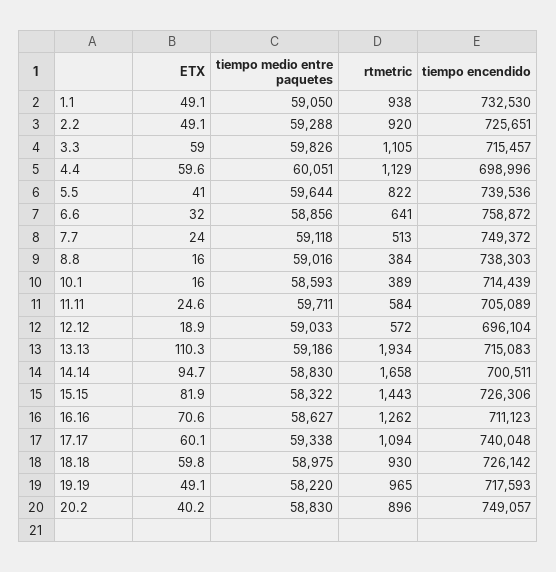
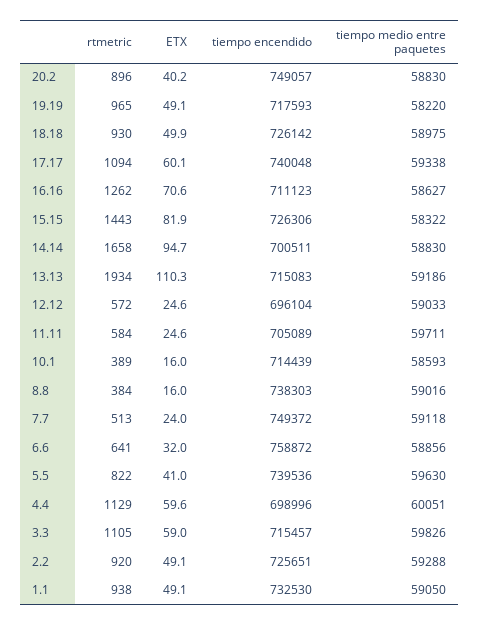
  {
    "ETX": {
      "1.1": 49.1,
      "2.2": 49.1,
      "3.3": 59,
      "4.4": 59.6,
      "5.5": 41,
      "6.6": 32,
      "7.7": 24,
      "8.8": 16,
      "10.1": 16,
      "11.11": 24.6,
-     "12.12": 18.9,
+     "12.12": 24.6,
      "13.13": 110.3,
      "14.14": 94.7,
      "15.15": 81.9,
      "16.16": 70.6,
      "17.17": 60.1,
-     "18.18": 59.8,
+     "18.18": 49.9,
      "19.19": 49.1,
      "20.2": 40.2
    },
    "tiempo medio entre paquetes": {
      "1.1": 59050,
      "2.2": 59288,
      "3.3": 59826,
      "4.4": 60051,
-     "5.5": 59644,
+     "5.5": 59630,
      "6.6": 58856,
      "7.7": 59118,
      "8.8": 59016,
      "10.1": 58593,
      "11.11": 59711,
      "12.12": 59033,
      "13.13": 59186,
      "14.14": 58830,
      "15.15": 58322,
      "16.16": 58627,
      "17.17": 59338,
      "18.18": 58975,
      "19.19": 58220,
      "20.2": 58830
    },
    "rtmetric": {
      "1.1": 938,
      "2.2": 920,
      "3.3": 1105,
      "4.4": 1129,
      "5.5": 822,
      "6.6": 641,
      "7.7": 513,
      "8.8": 384,
      "10.1": 389,
      "11.11": 584,
      "12.12": 572,
      "13.13": 1934,
      "14.14": 1658,
      "15.15": 1443,
      "16.16": 1262,
      "17.17": 1094,
      "18.18": 930,
      "19.19": 965,
      "20.2": 896
    },
    "tiempo encendido": {
      "1.1": 732530,
      "2.2": 725651,
      "3.3": 715457,
      "4.4": 698996,
      "5.5": 739536,
      "6.6": 758872,
      "7.7": 749372,
      "8.8": 738303,
      "10.1": 714439,
      "11.11": 705089,
      "12.12": 696104,
      "13.13": 715083,
      "14.14": 700511,
      "15.15": 726306,
      "16.16": 711123,
      "17.17": 740048,
      "18.18": 726142,
      "19.19": 717593,
      "20.2": 749057
    }
  }

